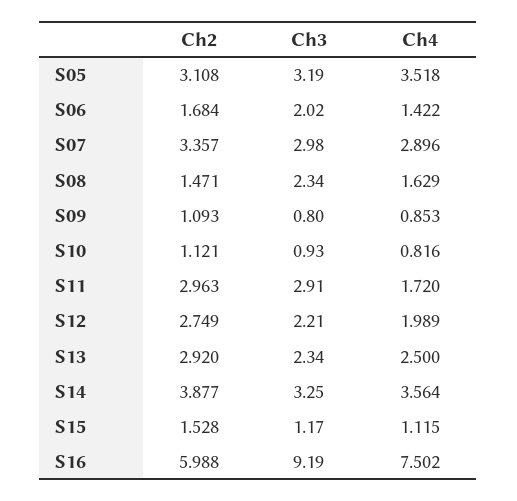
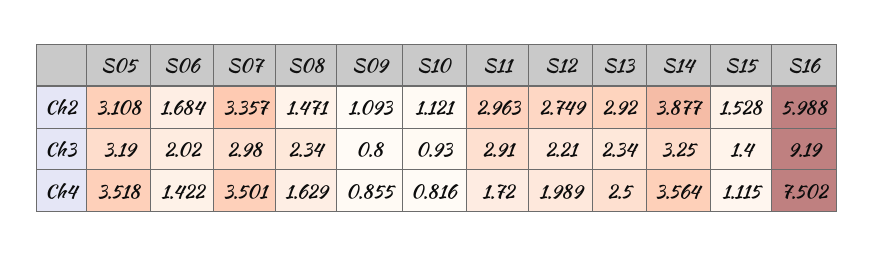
  {
    "Ch2": {
      "S05": 3.108,
      "S06": 1.684,
      "S07": 3.357,
      "S08": 1.471,
      "S09": 1.093,
      "S10": 1.121,
      "S11": 2.963,
      "S12": 2.749,
      "S13": 2.92,
      "S14": 3.877,
      "S15": 1.528,
      "S16": 5.988
    },
    "Ch3": {
      "S05": 3.19,
      "S06": 2.02,
      "S07": 2.98,
      "S08": 2.34,
      "S09": 0.8,
      "S10": 0.93,
      "S11": 2.91,
      "S12": 2.21,
      "S13": 2.34,
      "S14": 3.25,
-     "S15": 1.17,
+     "S15": 1.4,
      "S16": 9.19
    },
    "Ch4": {
      "S05": 3.518,
      "S06": 1.422,
-     "S07": 2.896,
+     "S07": 3.501,
      "S08": 1.629,
-     "S09": 0.853,
+     "S09": 0.855,
      "S10": 0.816,
      "S11": 1.72,
      "S12": 1.989,
      "S13": 2.5,
      "S14": 3.564,
      "S15": 1.115,
      "S16": 7.502
    }
  }

